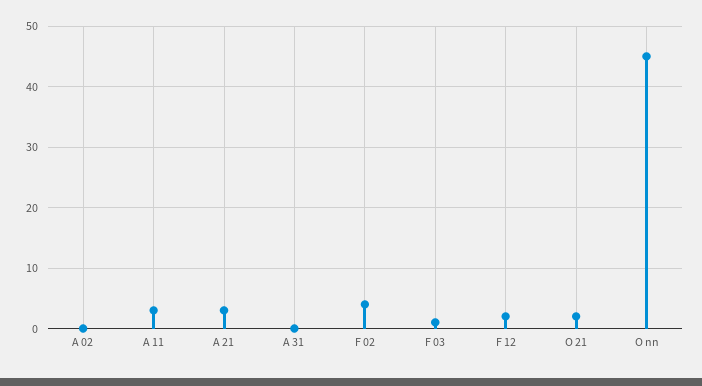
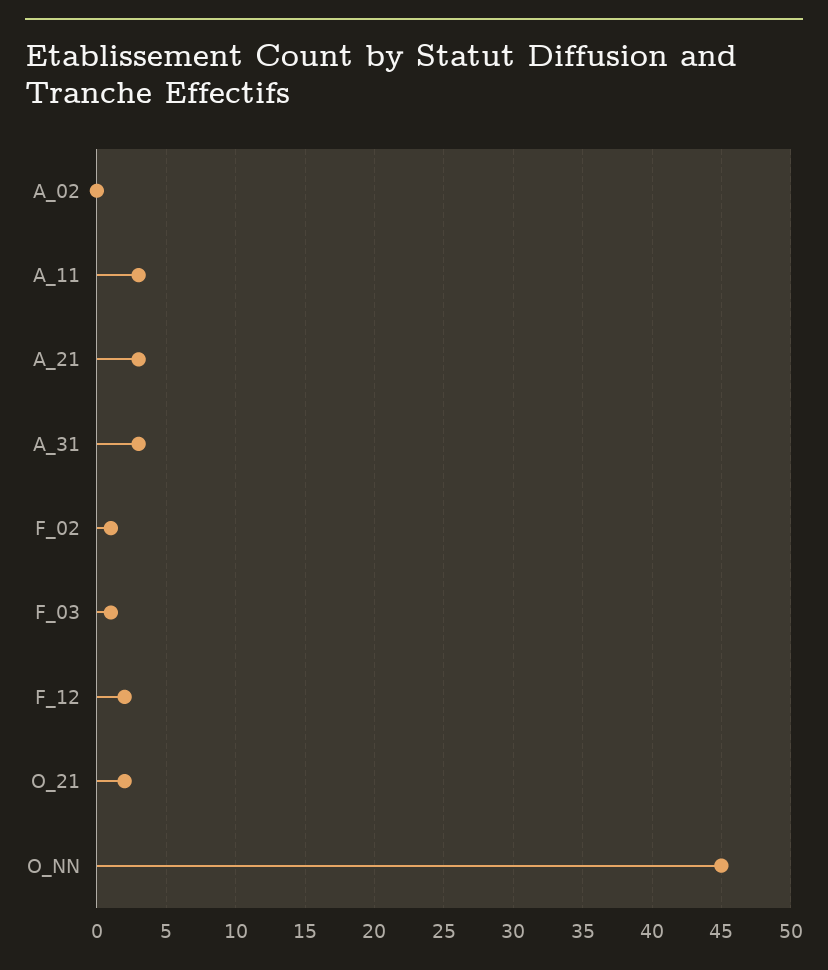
  {
    "A 02": 0,
    "A 11": 3,
    "A 21": 3,
-   "A 31": 0,
+   "A 31": 3,
-   "F 02": 4,
+   "F 02": 1,
    "F 03": 1,
    "F 12": 2,
    "O 21": 2,
    "O nn": 45
  }

